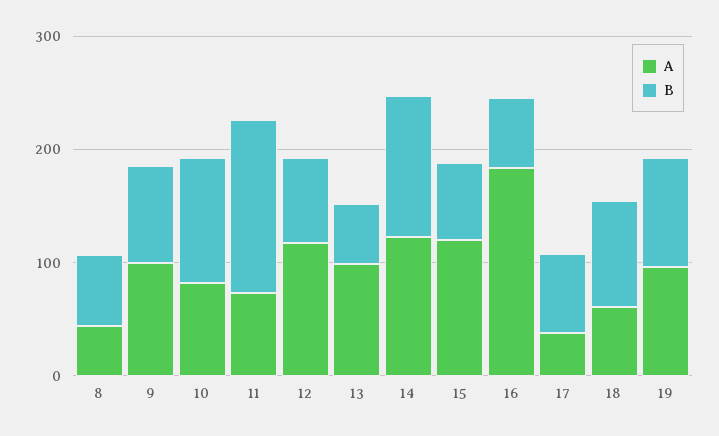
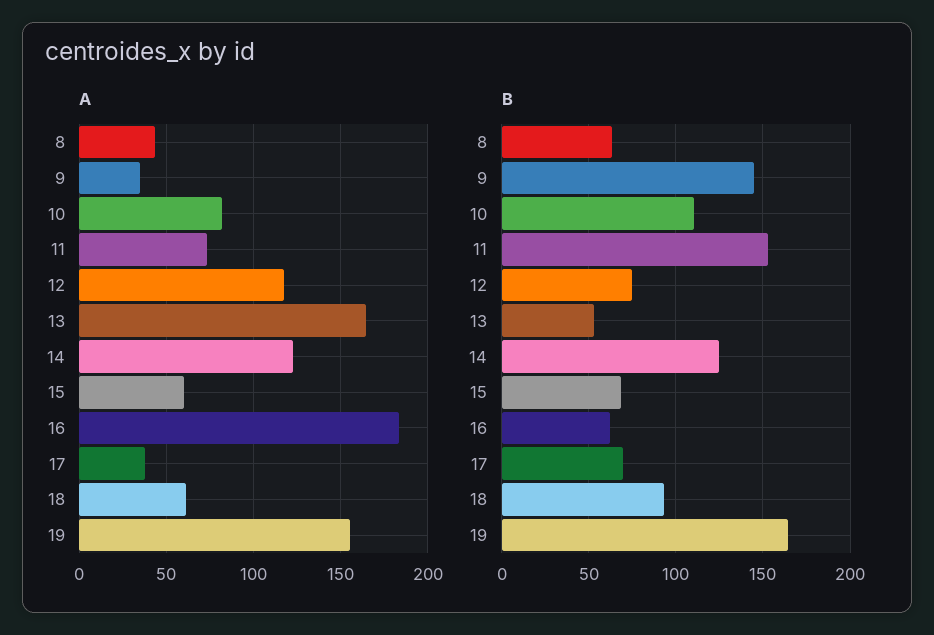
  {
    "A": {
      "8": 45,
-     "9": 100,
+     "9": 35,
      "10": 80,
      "11": 75,
      "12": 120,
-     "13": 100,
+     "13": 165,
      "14": 125,
-     "15": 120,
+     "15": 60,
      "16": 185,
      "17": 40,
      "18": 60,
-     "19": 100
+     "19": 155
    },
    "B": {
      "8": 65,
-     "9": 80,
+     "9": 145,
      "10": 110,
      "11": 155,
      "12": 75,
      "13": 55,
      "14": 125,
      "15": 70,
      "16": 60,
      "17": 70,
      "18": 95,
-     "19": 100
+     "19": 165
    }
  }

